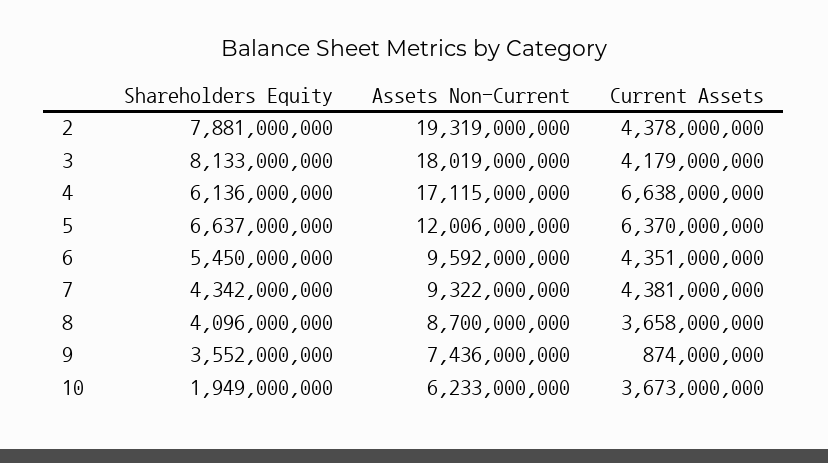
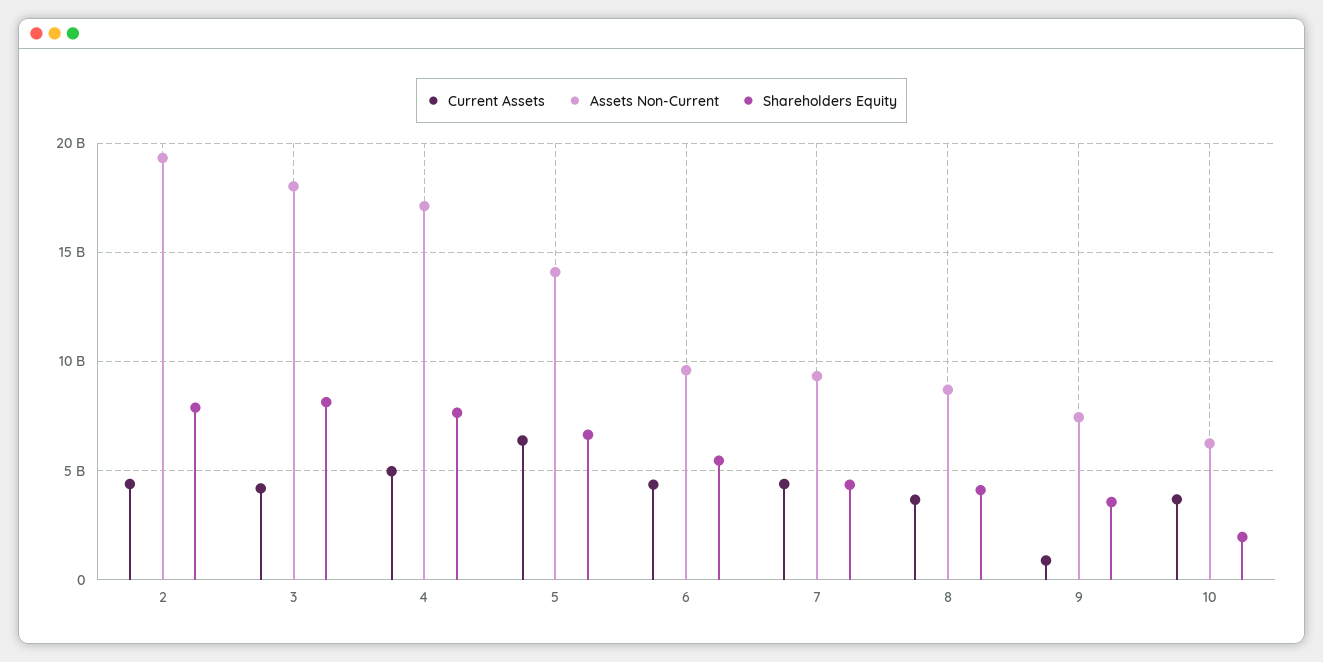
  {
    "Shareholders Equity": {
      "2": 7881000000,
      "3": 8133000000,
-     "4": 6136000000,
+     "4": 7500000000,
      "5": 6637000000,
      "6": 5450000000,
      "7": 4342000000,
      "8": 4096000000,
      "9": 3552000000,
      "10": 1949000000
    },
    "Assets Non-Current": {
      "2": 19319000000,
      "3": 18019000000,
      "4": 17115000000,
-     "5": 12006000000,
+     "5": 14000000000,
      "6": 9592000000,
      "7": 9322000000,
      "8": 8700000000,
      "9": 7436000000,
      "10": 6233000000
    },
    "Current Assets": {
      "2": 4378000000,
      "3": 4179000000,
-     "4": 6638000000,
+     "4": 5000000000,
      "5": 6370000000,
      "6": 4351000000,
      "7": 4381000000,
      "8": 3658000000,
      "9": 874000000,
      "10": 3673000000
    }
  }

